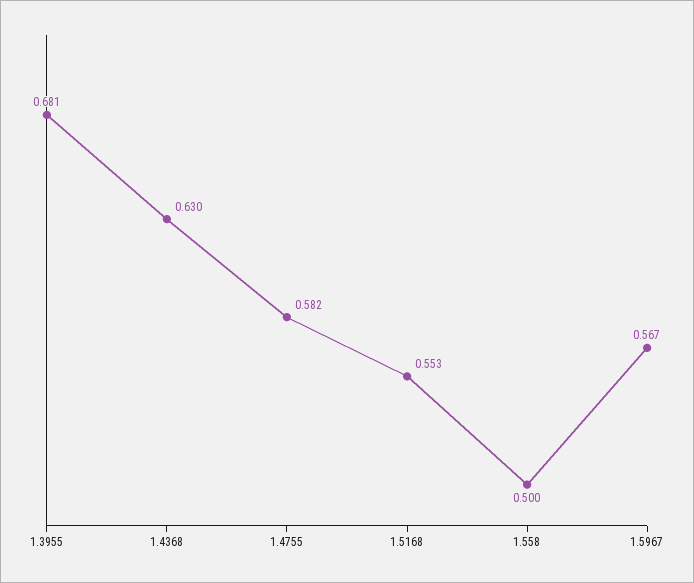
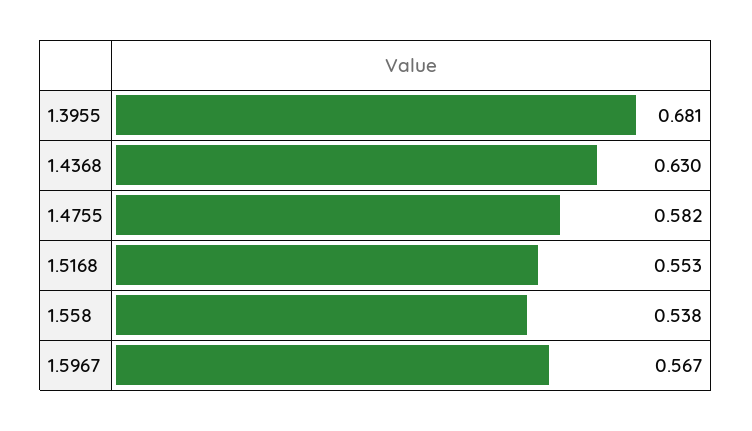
  {
    "1.3955": 0.681,
    "1.4368": 0.63,
    "1.4755": 0.582,
    "1.5168": 0.553,
-   "1.558": 0.5,
+   "1.558": 0.538,
    "1.5967": 0.567
  }

